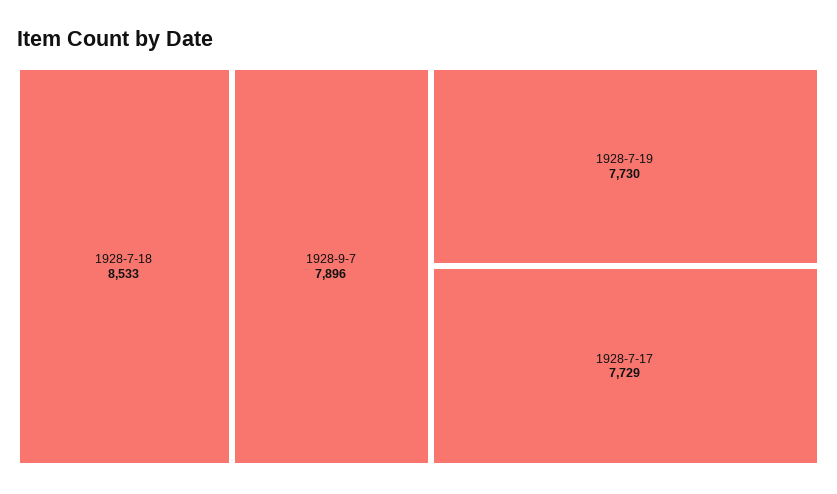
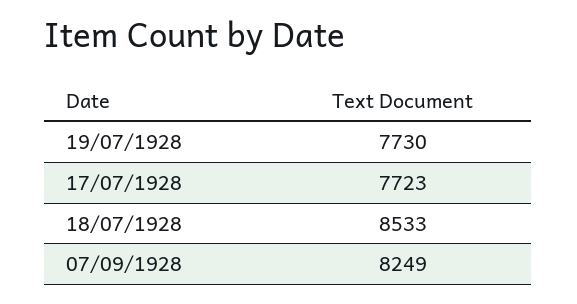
  {
    "1928-7-18": 8533,
-   "1928-9-7": 7896,
+   "1928-9-7": 8249,
    "1928-7-19": 7730,
-   "1928-7-17": 7729
+   "1928-7-17": 7723
  }

